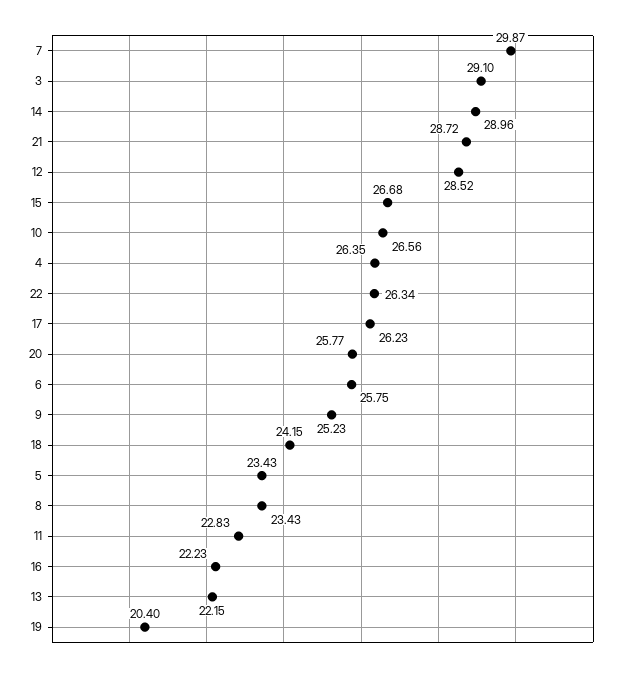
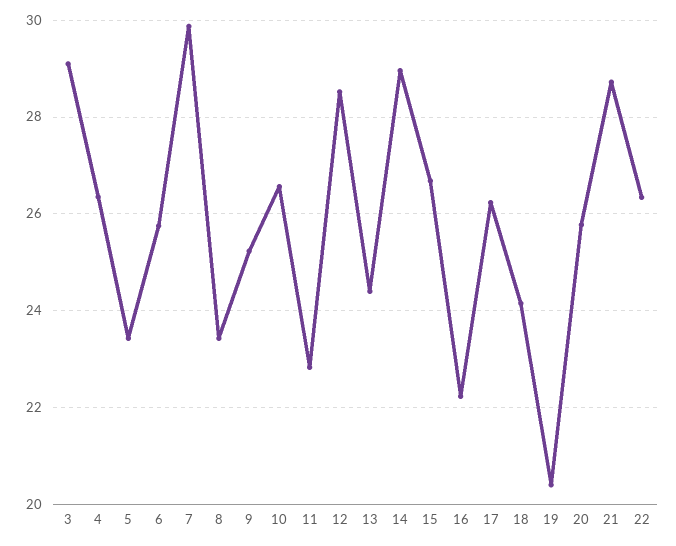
  {
    "7": 29.87,
    "3": 29.1,
    "14": 28.96,
    "21": 28.72,
    "12": 28.52,
    "15": 26.68,
    "10": 26.56,
    "4": 26.35,
    "22": 26.34,
    "17": 26.23,
    "20": 25.77,
    "6": 25.75,
    "9": 25.23,
    "18": 24.15,
    "5": 23.43,
    "8": 23.43,
    "11": 22.83,
    "16": 22.23,
-   "13": 22.15,
+   "13": 24.4,
    "19": 20.4
  }

